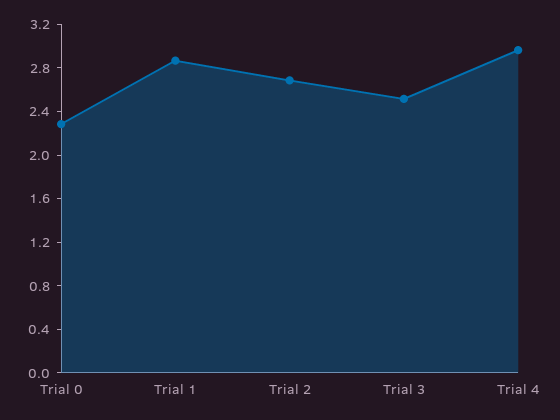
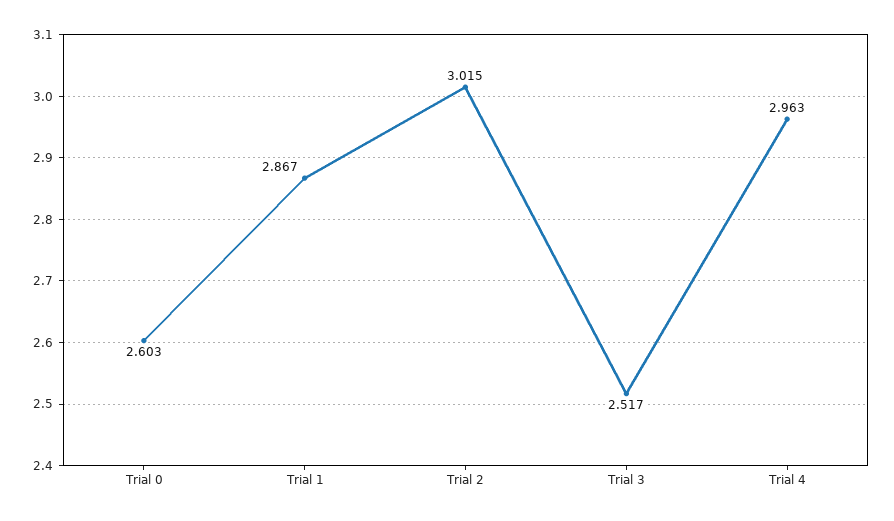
  {
-   "Trial 0": 2.3,
+   "Trial 0": 2.603,
    "Trial 1": 2.867,
-   "Trial 2": 2.7,
+   "Trial 2": 3.015,
    "Trial 3": 2.517,
    "Trial 4": 2.963
  }

